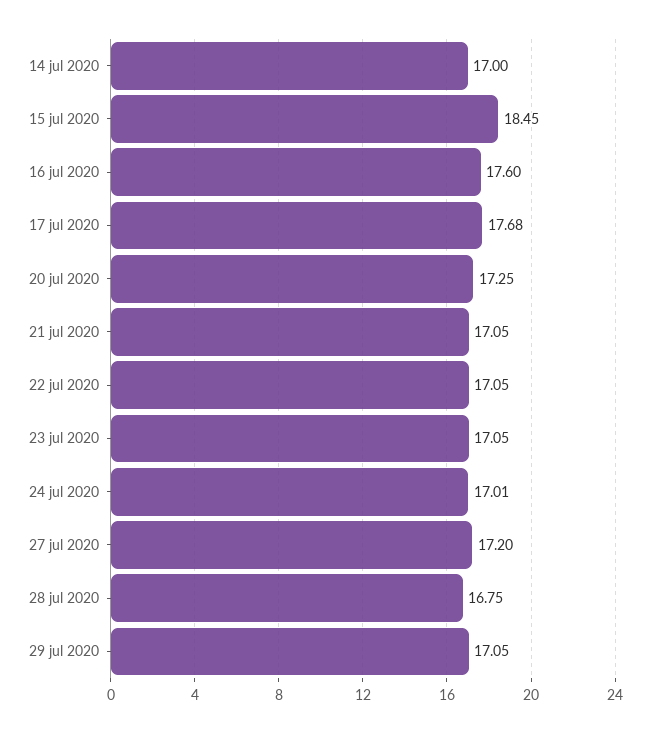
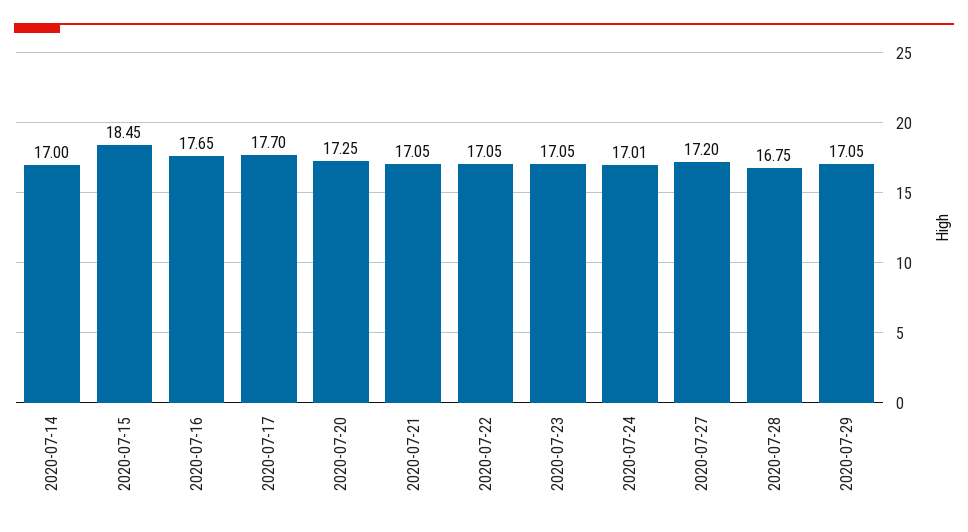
  {
    "14 jul 2020": 17,
    "15 jul 2020": 18.45,
-   "16 jul 2020": 17.6,
+   "16 jul 2020": 17.65,
-   "17 jul 2020": 17.68,
+   "17 jul 2020": 17.7,
    "20 jul 2020": 17.25,
    "21 jul 2020": 17.05,
    "22 jul 2020": 17.05,
    "23 jul 2020": 17.05,
    "24 jul 2020": 17.01,
    "27 jul 2020": 17.2,
    "28 jul 2020": 16.75,
    "29 jul 2020": 17.05
  }

